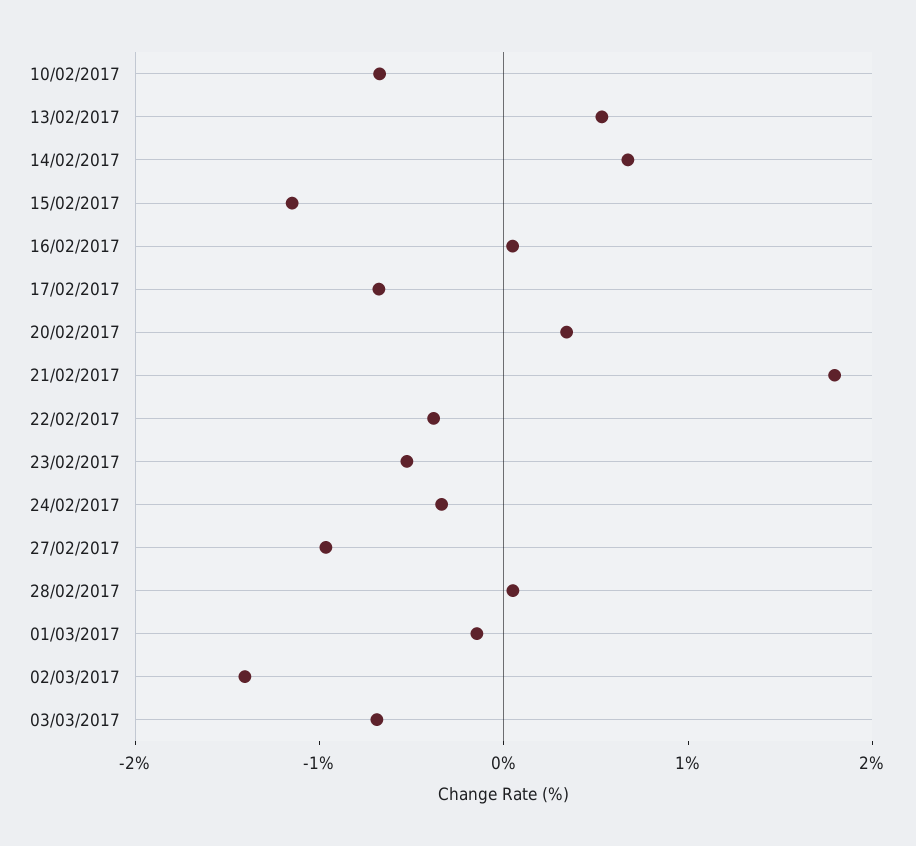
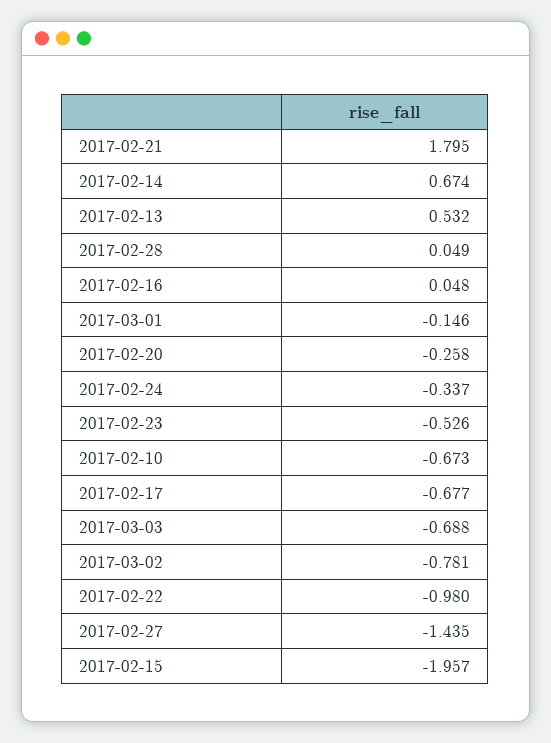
  {
    "10/02/2017": -0.673,
    "13/02/2017": 0.532,
    "14/02/2017": 0.674,
-   "15/02/2017": -1.2,
+   "15/02/2017": -1.957,
    "16/02/2017": 0.048,
    "17/02/2017": -0.677,
-   "20/02/2017": 0.4,
+   "20/02/2017": -0.258,
    "21/02/2017": 1.795,
-   "22/02/2017": -0.4,
+   "22/02/2017": -0.98,
    "23/02/2017": -0.526,
    "24/02/2017": -0.337,
-   "27/02/2017": -1,
+   "27/02/2017": -1.435,
    "28/02/2017": 0.049,
    "01/03/2017": -0.146,
-   "02/03/2017": -1.4,
+   "02/03/2017": -0.781,
    "03/03/2017": -0.688
  }

